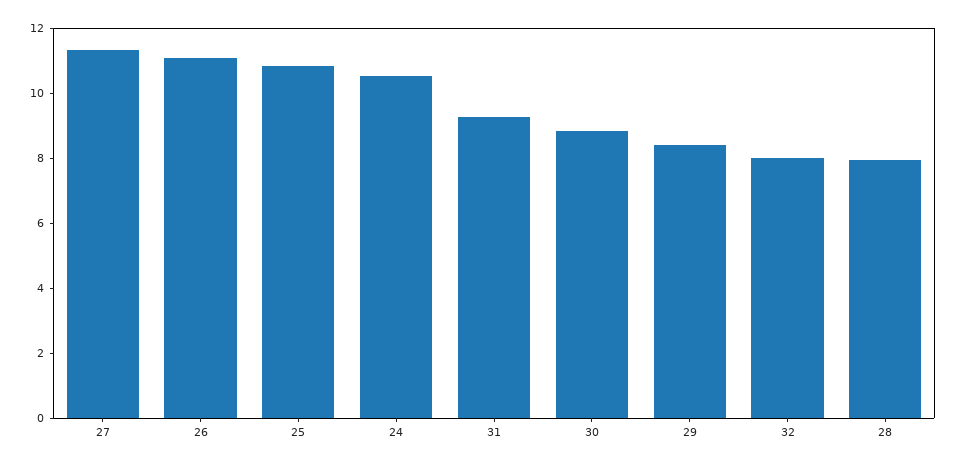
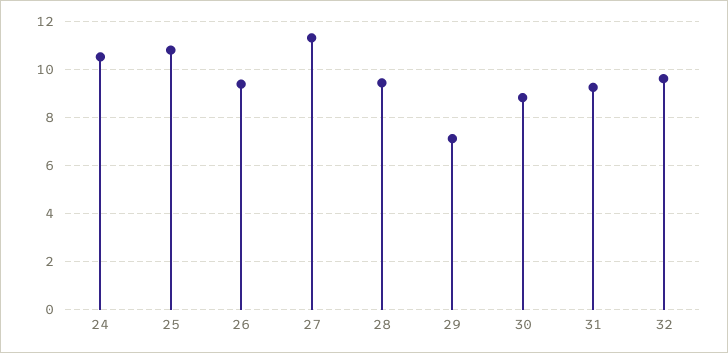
  {
    "27": 11.5,
-   "26": 11,
+   "26": 9.5,
    "25": 11,
    "24": 10.5,
    "31": 9.5,
    "30": 9,
-   "29": 8.5,
+   "29": 7,
-   "32": 8,
+   "32": 9.5,
-   "28": 8
+   "28": 9.5
  }

